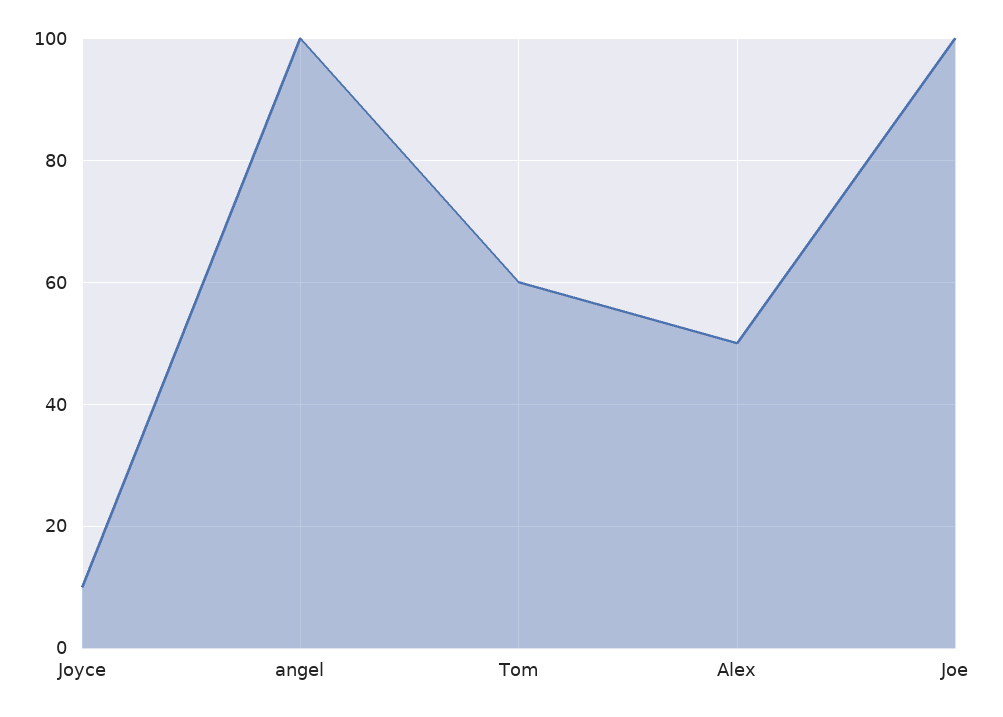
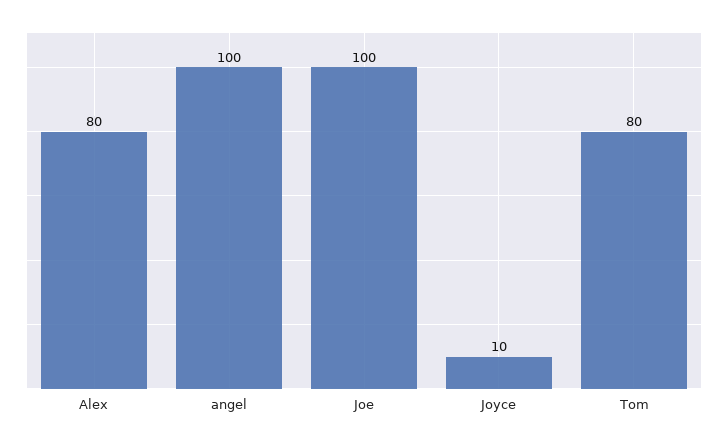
  {
    "Joyce": 10,
    "angel": 100,
-   "Tom": 60,
+   "Tom": 80,
-   "Alex": 50,
+   "Alex": 80,
    "Joe": 100
  }

